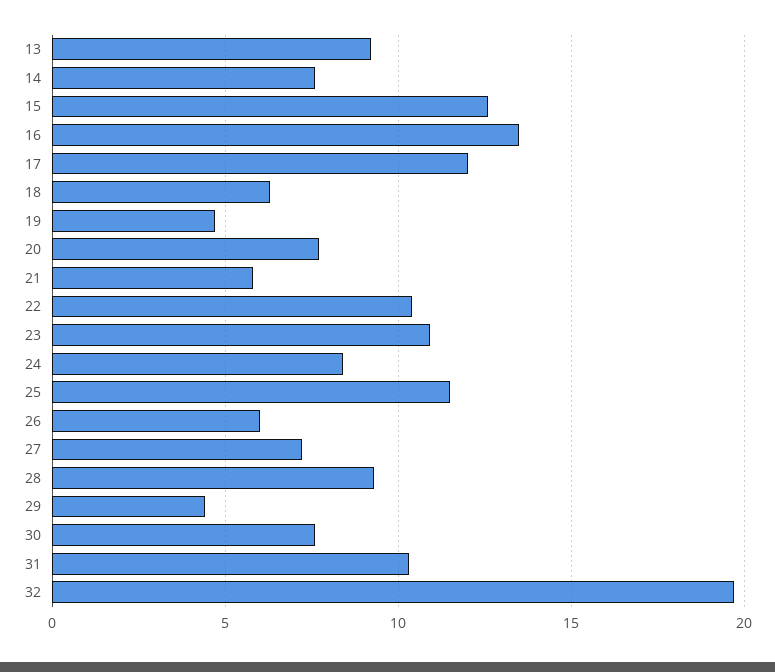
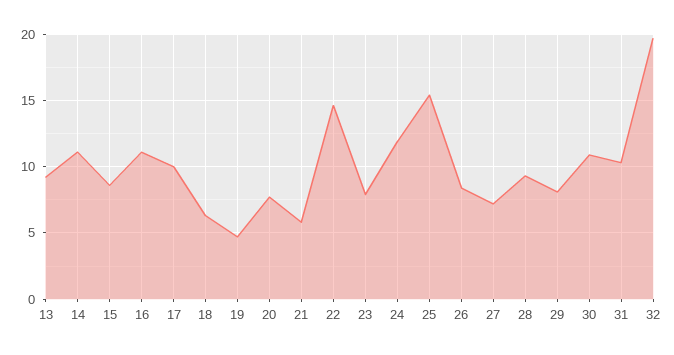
  {
    "13": 9,
-   "14": 7.5,
+   "14": 11,
-   "15": 12.5,
+   "15": 8.5,
-   "16": 13.5,
+   "16": 11,
-   "17": 12,
+   "17": 10,
    "18": 6.5,
    "19": 4.5,
    "20": 7.5,
    "21": 6,
-   "22": 10.5,
+   "22": 14.5,
-   "23": 11,
+   "23": 8,
-   "24": 8.5,
+   "24": 12,
-   "25": 11.5,
+   "25": 15.5,
-   "26": 6,
+   "26": 8.5,
    "27": 7,
    "28": 9.5,
-   "29": 4.5,
+   "29": 8,
-   "30": 7.5,
+   "30": 11,
    "31": 10.5,
    "32": 19.5
  }

